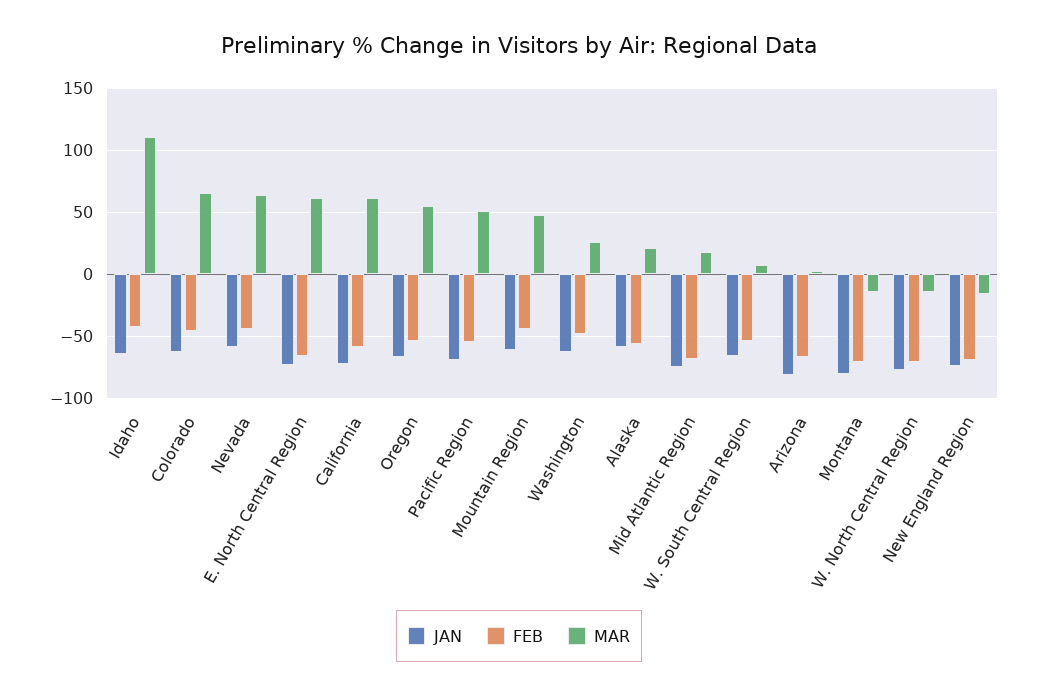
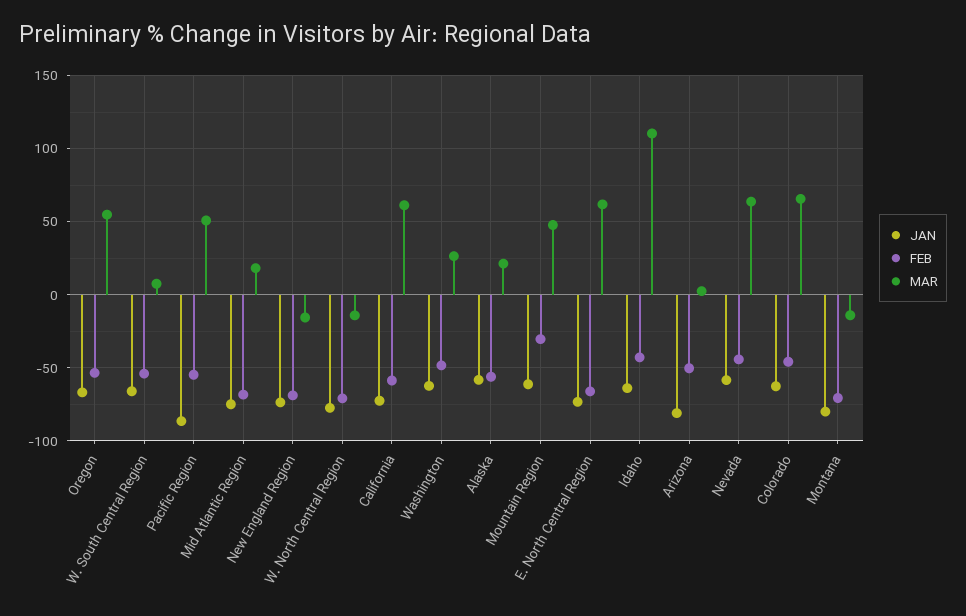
  {
    "JAN": {
      "Idaho": -65,
      "Colorado": -65,
      "Nevada": -60,
      "E. North Central Region": -75,
      "California": -70,
      "Oregon": -65,
-     "Pacific Region": -70,
+     "Pacific Region": -85,
      "Mountain Region": -60,
      "Washington": -60,
      "Alaska": -60,
      "Mid Atlantic Region": -75,
      "W. South Central Region": -65,
      "Arizona": -80,
      "Montana": -80,
      "W. North Central Region": -75,
      "New England Region": -75
    },
    "FEB": {
      "Idaho": -45,
      "Colorado": -45,
      "Nevada": -45,
      "E. North Central Region": -65,
      "California": -60,
      "Oregon": -55,
      "Pacific Region": -55,
-     "Mountain Region": -45,
+     "Mountain Region": -30,
      "Washington": -50,
      "Alaska": -55,
      "Mid Atlantic Region": -70,
      "W. South Central Region": -55,
-     "Arizona": -65,
+     "Arizona": -50,
      "Montana": -70,
      "W. North Central Region": -70,
      "New England Region": -70
    },
    "MAR": {
      "Idaho": 110,
      "Colorado": 65,
      "Nevada": 65,
      "E. North Central Region": 60,
      "California": 60,
      "Oregon": 55,
      "Pacific Region": 50,
      "Mountain Region": 50,
      "Washington": 25,
      "Alaska": 20,
      "Mid Atlantic Region": 20,
      "W. South Central Region": 10,
      "Arizona": 0,
      "Montana": -15,
      "W. North Central Region": -15,
      "New England Region": -15
    }
  }

